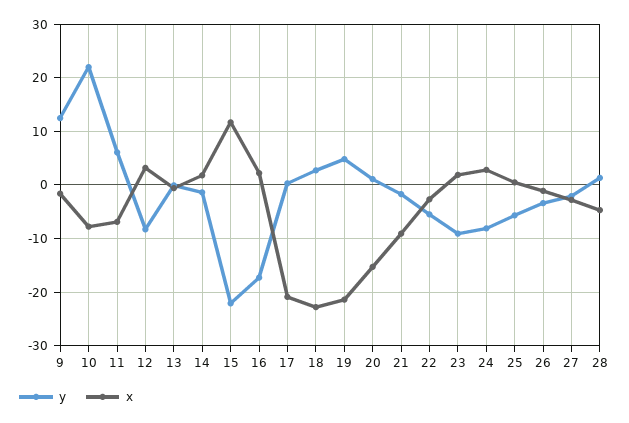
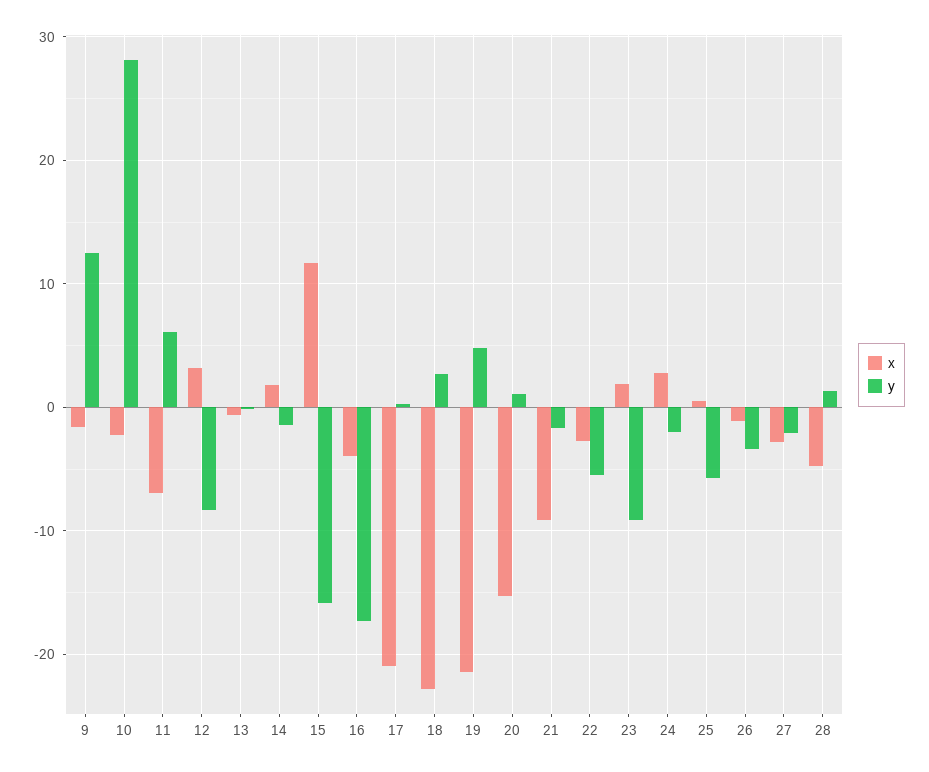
  {
    "y": {
      "9": 13,
-     "10": 22,
+     "10": 28,
      "11": 6,
      "12": -8,
      "13": 0,
      "14": -1,
-     "15": -22,
+     "15": -16,
      "16": -17,
      "17": 0,
      "18": 3,
      "19": 5,
      "20": 1,
      "21": -2,
      "22": -6,
      "23": -9,
-     "24": -8,
+     "24": -2,
      "25": -6,
      "26": -3,
      "27": -2,
      "28": 1
    },
    "x": {
      "9": -2,
-     "10": -8,
+     "10": -2,
      "11": -7,
      "12": 3,
      "13": -1,
      "14": 2,
      "15": 12,
-     "16": 2,
+     "16": -4,
      "17": -21,
      "18": -23,
      "19": -21,
      "20": -15,
      "21": -9,
      "22": -3,
      "23": 2,
      "24": 3,
      "25": 1,
      "26": -1,
      "27": -3,
      "28": -5
    }
  }

